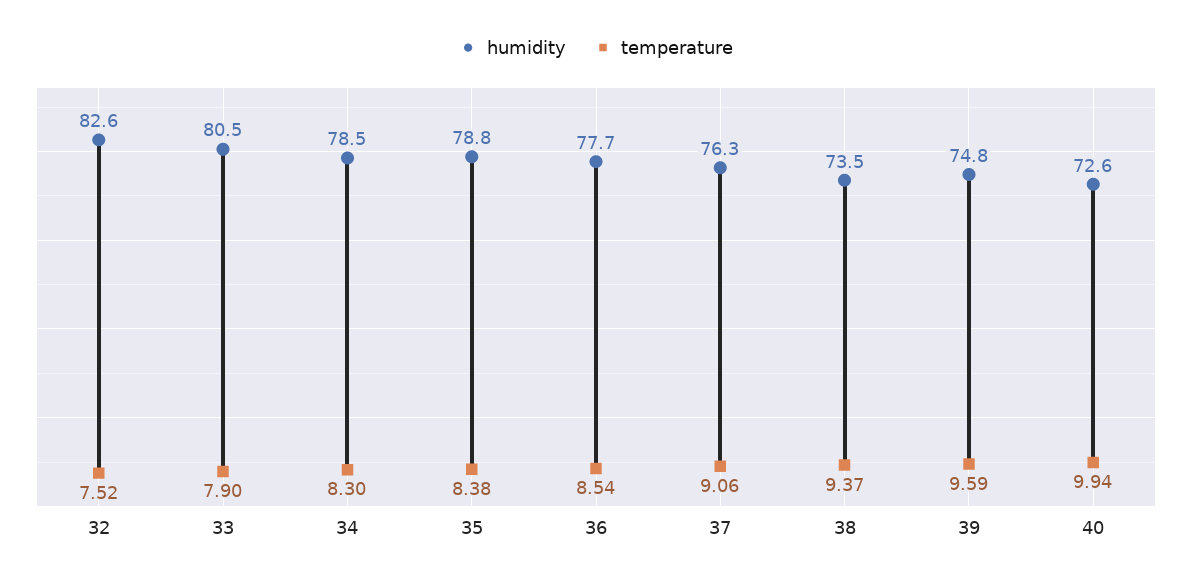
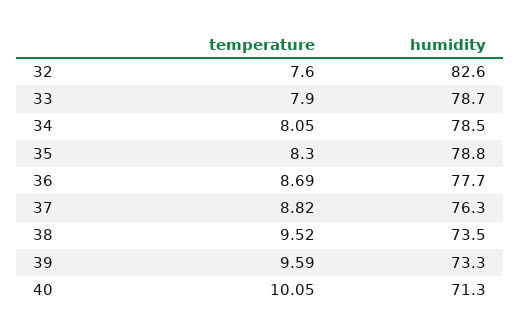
  {
    "humidity": {
      "32": 82.6,
-     "33": 80.5,
+     "33": 78.7,
      "34": 78.5,
      "35": 78.8,
      "36": 77.7,
      "37": 76.3,
      "38": 73.5,
-     "39": 74.8,
+     "39": 73.3,
-     "40": 72.6
+     "40": 71.3
    },
    "temperature": {
-     "32": 7.52,
+     "32": 7.6,
      "33": 7.9,
-     "34": 8.3,
+     "34": 8.05,
-     "35": 8.38,
+     "35": 8.3,
-     "36": 8.54,
+     "36": 8.69,
-     "37": 9.06,
+     "37": 8.82,
-     "38": 9.37,
+     "38": 9.52,
      "39": 9.59,
-     "40": 9.94
+     "40": 10.05
    }
  }

